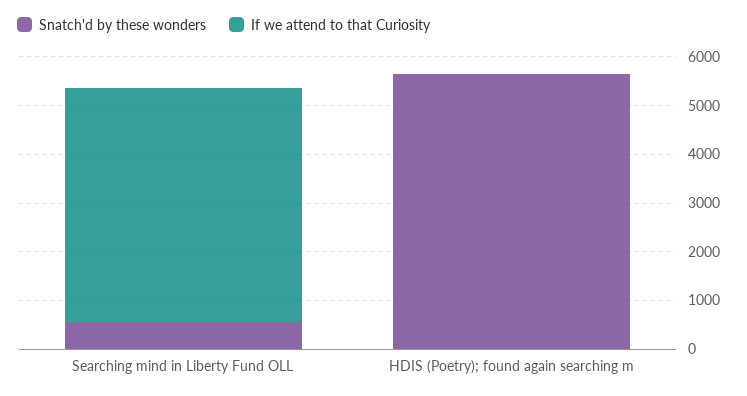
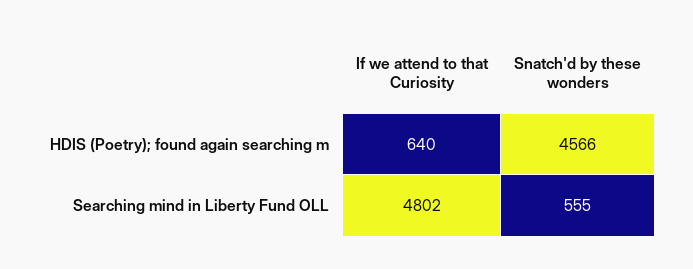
  {
    "Snatch'd by these wonders": {
      "Searching mind in Liberty Fund OLL": 555,
-     "HDIS (Poetry); found again searching m": 5600
+     "HDIS (Poetry); found again searching m": 4566
    },
    "If we attend to that Curiosity": {
      "Searching mind in Liberty Fund OLL": 4802,
-     "HDIS (Poetry); found again searching m": 0
+     "HDIS (Poetry); found again searching m": 640
    }
  }

